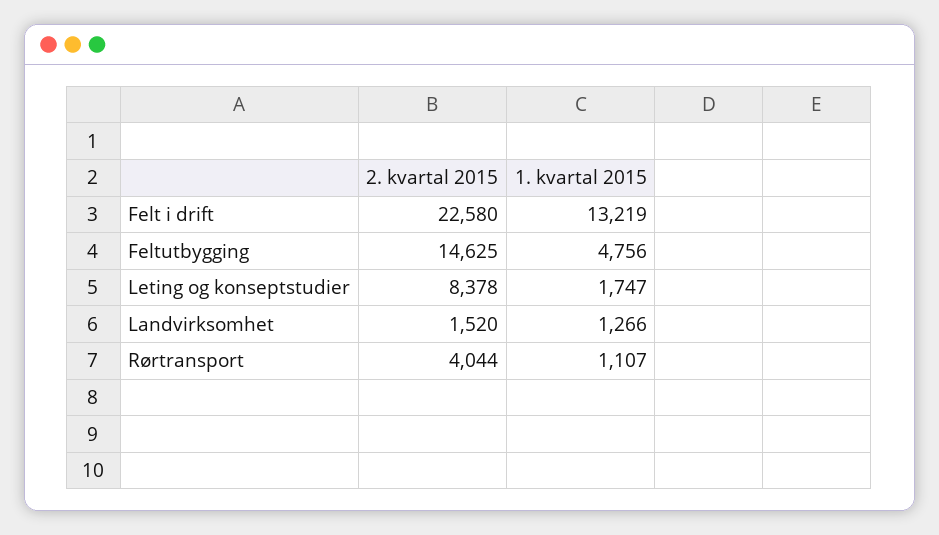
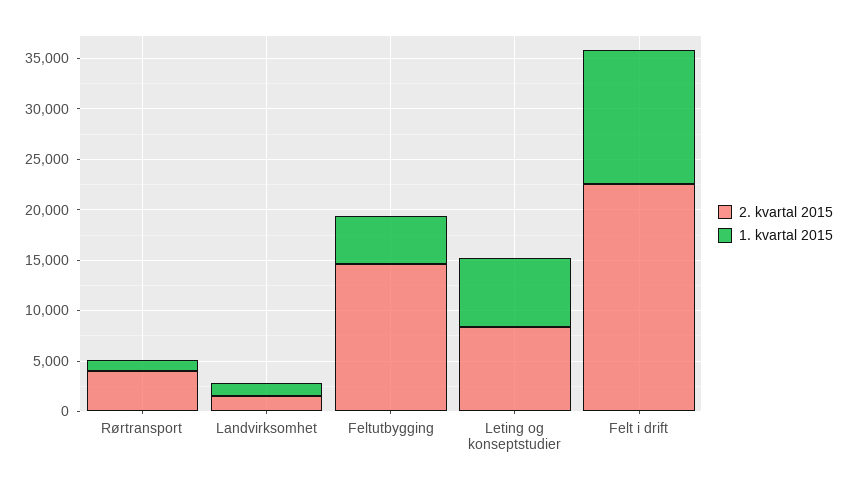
  {
    "2. kvartal 2015": {
      "Felt i drift": 22580,
      "Feltutbygging": 14625,
      "Leting og konseptstudier": 8378,
      "Landvirksomhet": 1520,
      "Rørtransport": 4044
    },
    "1. kvartal 2015": {
      "Felt i drift": 13219,
      "Feltutbygging": 4756,
-     "Leting og konseptstudier": 1747,
+     "Leting og konseptstudier": 7000,
      "Landvirksomhet": 1266,
      "Rørtransport": 1107
    }
  }

